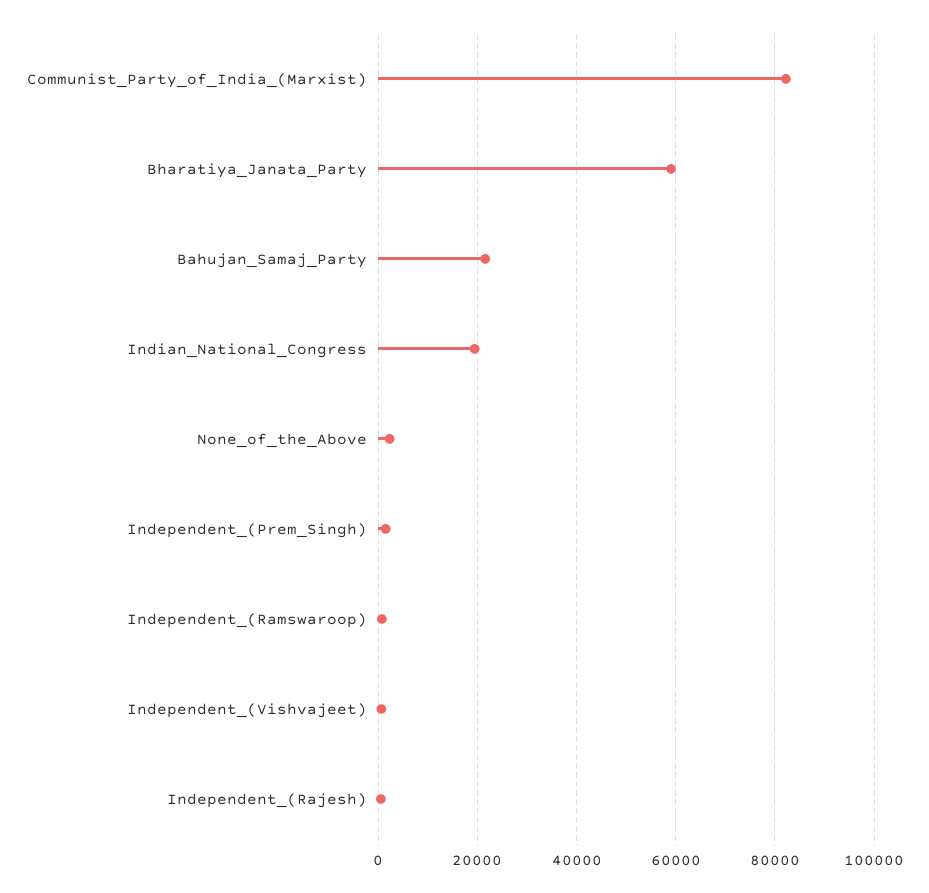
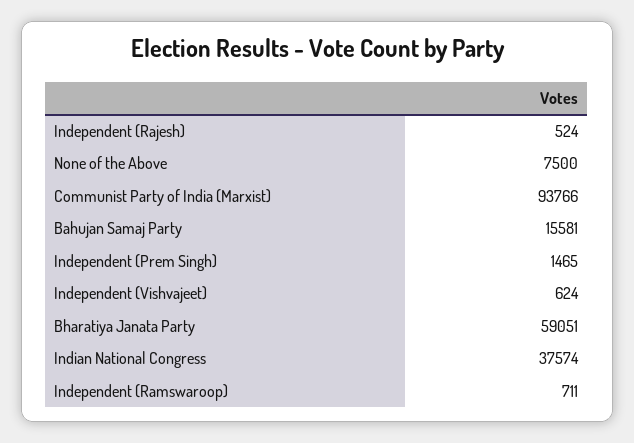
  {
-   "Communist_Party_of_India_(Marxist)": 82000,
+   "Communist_Party_of_India_(Marxist)": 93766,
    "Bharatiya_Janata_Party": 59051,
-   "Bahujan_Samaj_Party": 22000,
+   "Bahujan_Samaj_Party": 15581,
-   "Indian_National_Congress": 20000,
+   "Indian_National_Congress": 37574,
-   "None_of_the_Above": 2000,
+   "None_of_the_Above": 7500,
    "Independent_(Prem_Singh)": 1465,
    "Independent_(Ramswaroop)": 711,
    "Independent_(Vishvajeet)": 624,
    "Independent_(Rajesh)": 524
  }

